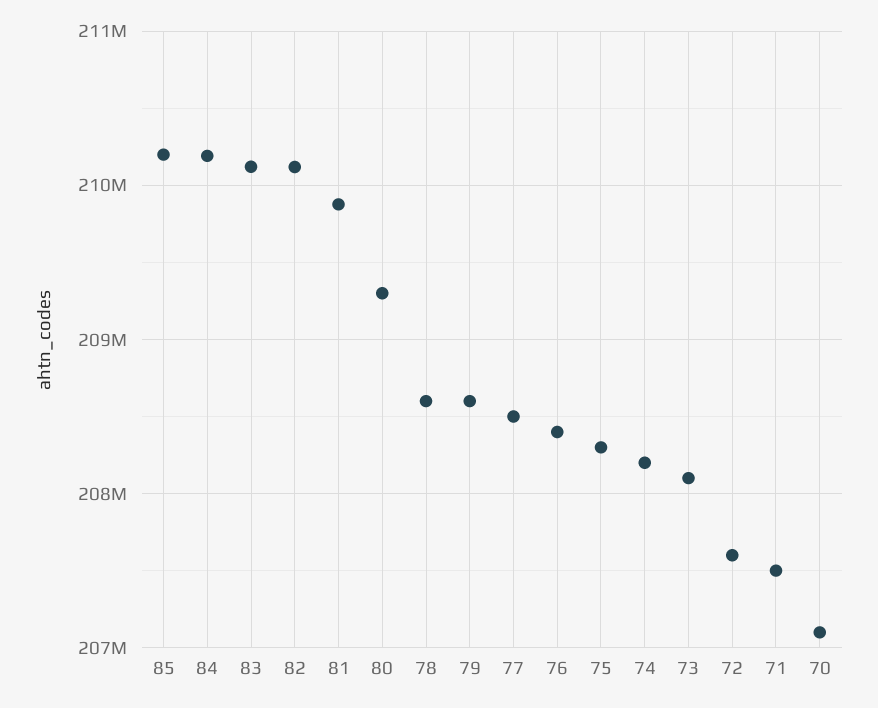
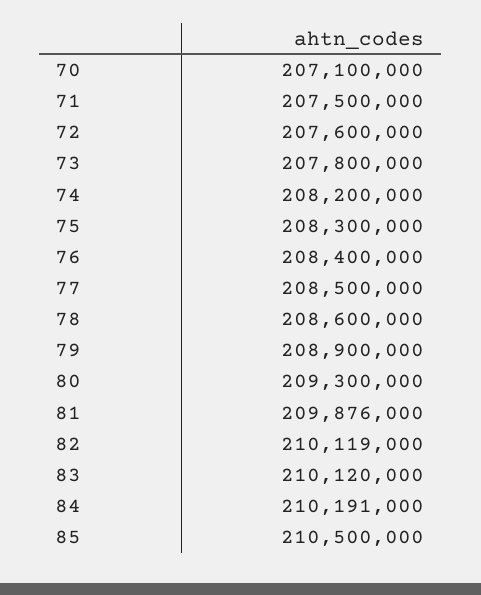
  {
-   "85": 210200000,
+   "85": 210500000,
    "84": 210191000,
    "83": 210120000,
    "82": 210119000,
    "81": 209876000,
    "80": 209300000,
    "78": 208600000,
-   "79": 208600000,
+   "79": 208900000,
    "77": 208500000,
    "76": 208400000,
    "75": 208300000,
    "74": 208200000,
-   "73": 208100000,
+   "73": 207800000,
    "72": 207600000,
    "71": 207500000,
    "70": 207100000
  }

